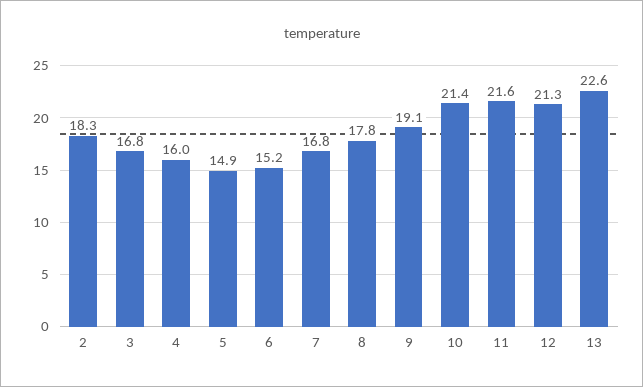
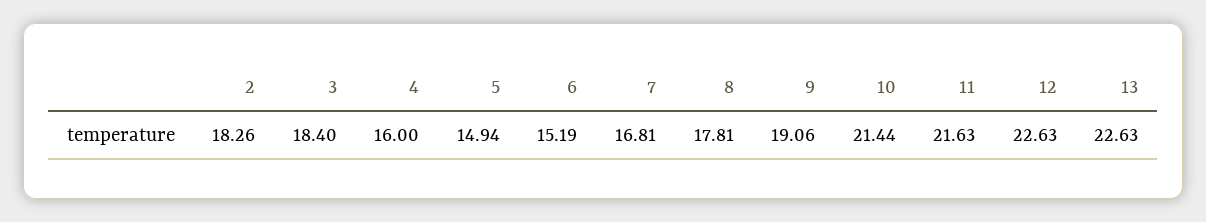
  {
    "2": 18.26,
-   "3": 16.8,
+   "3": 18.4,
    "4": 16,
    "5": 14.94,
    "6": 15.19,
    "7": 16.81,
    "8": 17.81,
    "9": 19.06,
    "10": 21.44,
    "11": 21.63,
-   "12": 21.3,
+   "12": 22.63,
    "13": 22.63
  }

